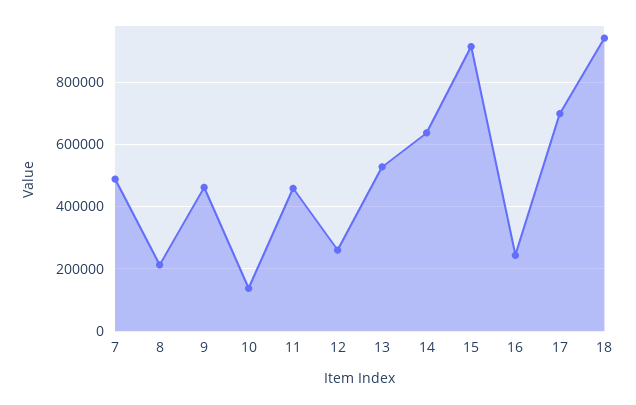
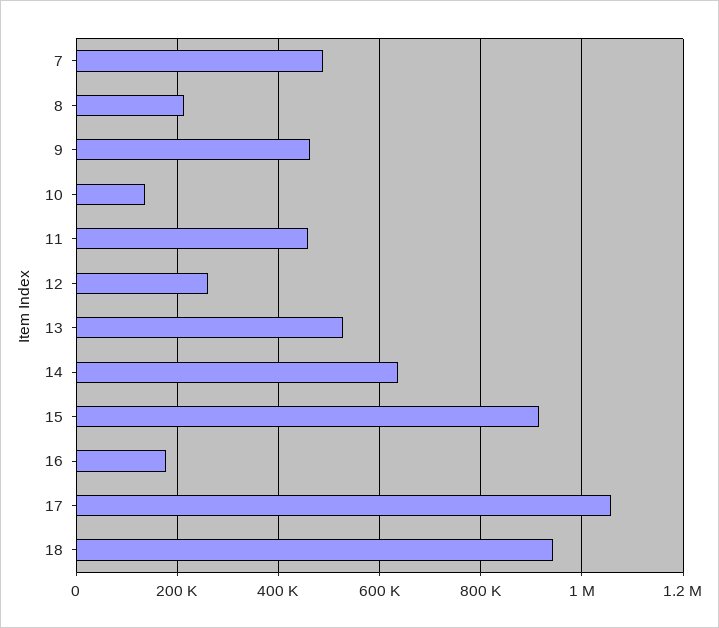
  {
    "7": 480000,
    "8": 220000,
    "9": 460000,
    "10": 140000,
    "11": 460000,
    "12": 260000,
    "13": 520000,
    "14": 640000,
    "15": 920000,
-   "16": 240000,
+   "16": 180000,
-   "17": 700000,
+   "17": 1060000,
    "18": 940000
  }

